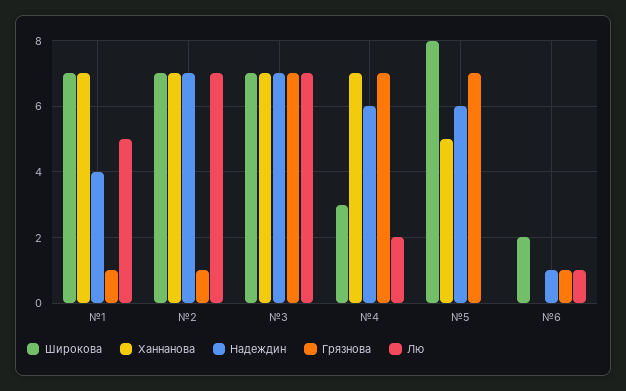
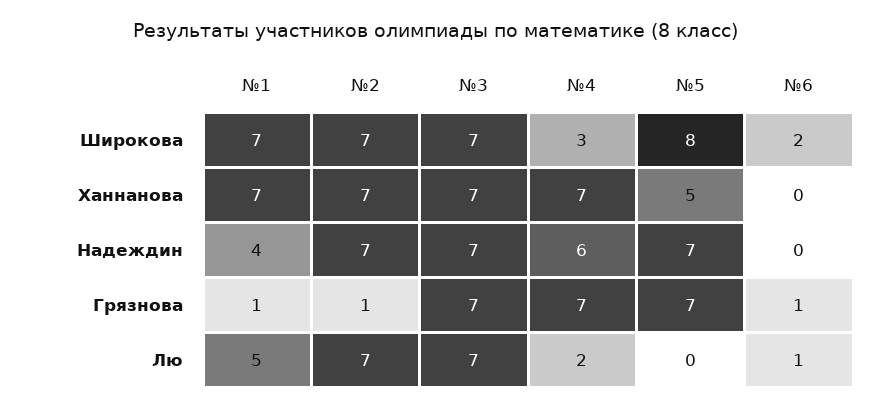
  {
    "Широкова": {
      "№1": 7,
      "№2": 7,
      "№3": 7,
      "№4": 3,
      "№5": 8,
      "№6": 2
    },
    "Ханнанова": {
      "№1": 7,
      "№2": 7,
      "№3": 7,
      "№4": 7,
      "№5": 5,
      "№6": 0
    },
    "Надеждин": {
      "№1": 4,
      "№2": 7,
      "№3": 7,
      "№4": 6,
-     "№5": 6,
+     "№5": 7,
-     "№6": 1
+     "№6": 0
    },
    "Грязнова": {
      "№1": 1,
      "№2": 1,
      "№3": 7,
      "№4": 7,
      "№5": 7,
      "№6": 1
    },
    "Лю": {
      "№1": 5,
      "№2": 7,
      "№3": 7,
      "№4": 2,
      "№5": 0,
      "№6": 1
    }
  }

